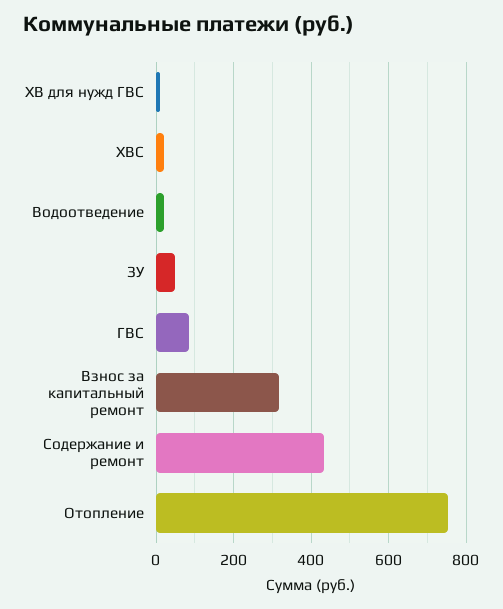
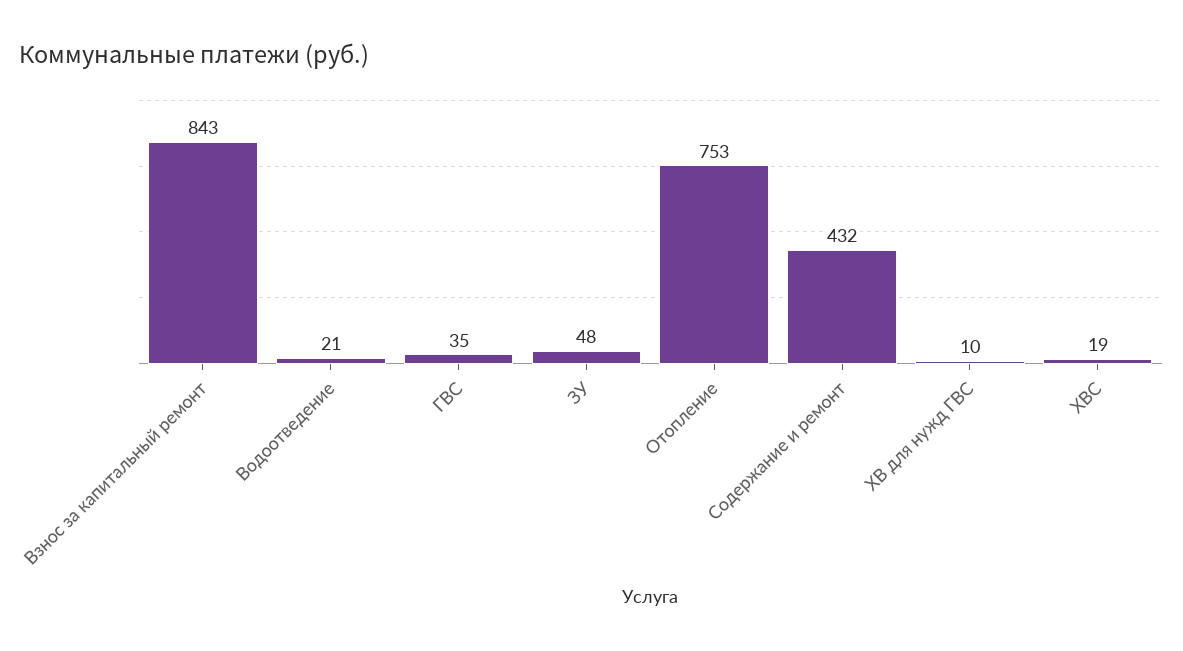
  {
    "ХВ для нужд ГВС": 10,
    "ХВС": 19,
    "Водоотведение": 21,
    "ЗУ": 48,
-   "ГВС": 80,
+   "ГВС": 35,
-   "Взнос за капитальный ремонт": 320,
+   "Взнос за капитальный ремонт": 843,
    "Содержание и ремонт": 432,
    "Отопление": 753
  }

